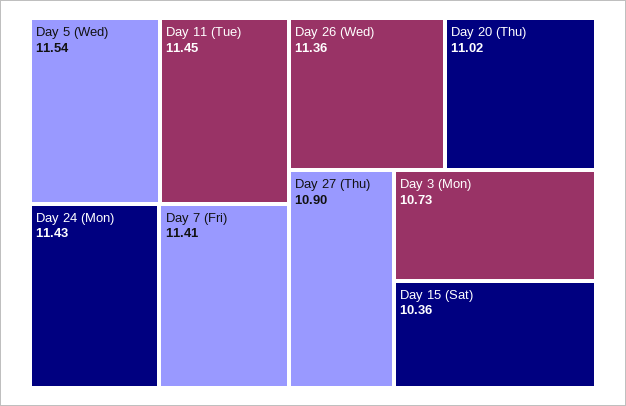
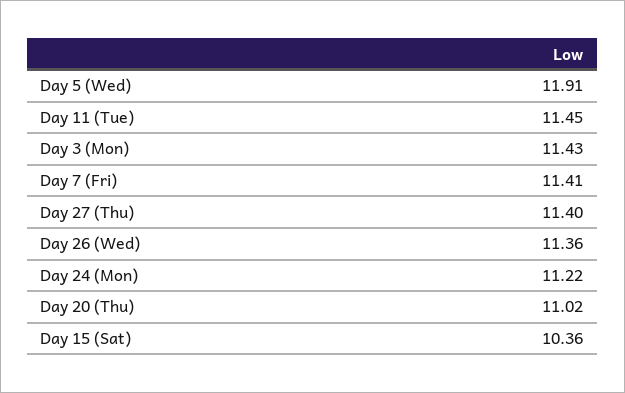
  {
-   "Day 5 (Wed)": 11.54,
+   "Day 5 (Wed)": 11.91,
    "Day 11 (Tue)": 11.45,
-   "Day 24 (Mon)": 11.43,
+   "Day 24 (Mon)": 11.22,
    "Day 7 (Fri)": 11.41,
    "Day 26 (Wed)": 11.36,
    "Day 20 (Thu)": 11.02,
-   "Day 27 (Thu)": 10.9,
+   "Day 27 (Thu)": 11.4,
-   "Day 3 (Mon)": 10.73,
+   "Day 3 (Mon)": 11.43,
    "Day 15 (Sat)": 10.36
  }

